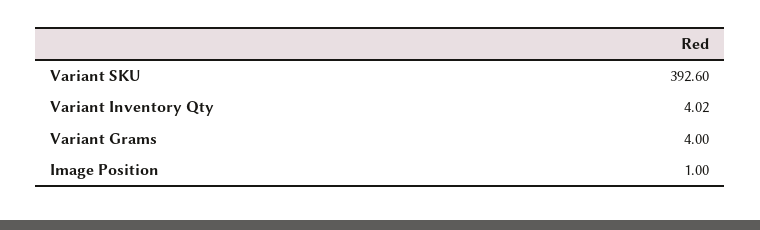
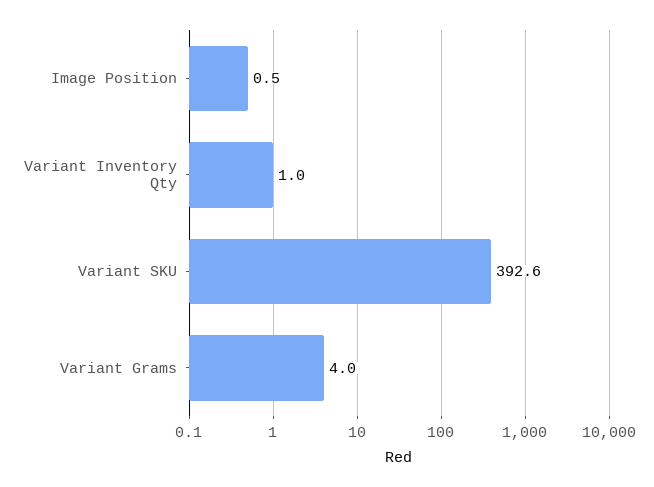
  {
    "Variant SKU": 392.6,
-   "Variant Inventory Qty": 4.02,
+   "Variant Inventory Qty": 1,
    "Variant Grams": 4,
-   "Image Position": 1
+   "Image Position": 0.5
  }

